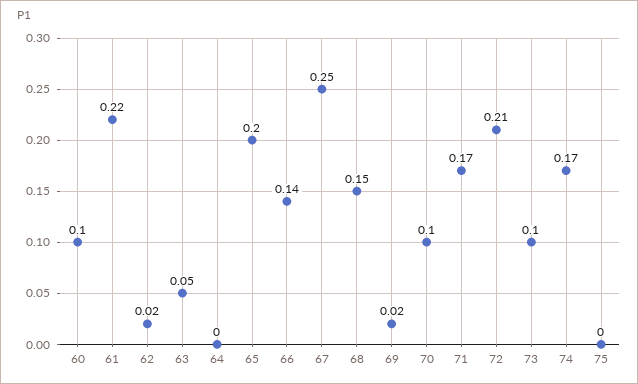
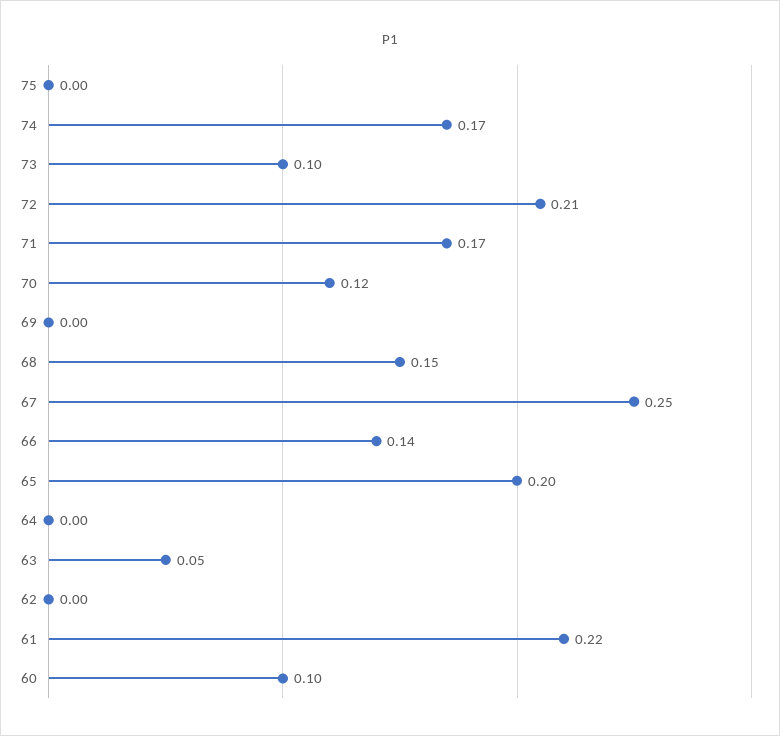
  {
    "60": 0.1,
    "61": 0.22,
-   "62": 0.02,
+   "62": 0,
    "63": 0.05,
    "64": 0,
    "65": 0.2,
    "66": 0.14,
    "67": 0.25,
    "68": 0.15,
-   "69": 0.02,
+   "69": 0,
-   "70": 0.1,
+   "70": 0.12,
    "71": 0.17,
    "72": 0.21,
    "73": 0.1,
    "74": 0.17,
    "75": 0
  }

